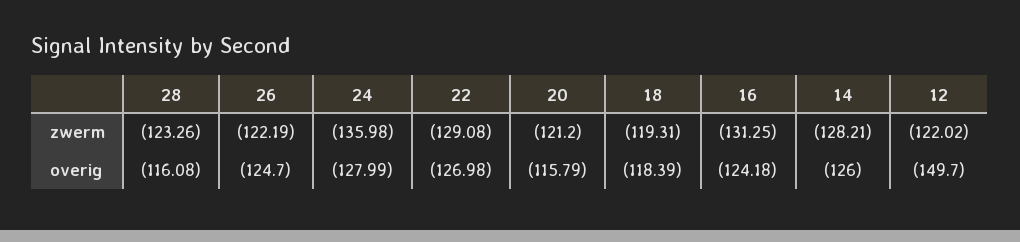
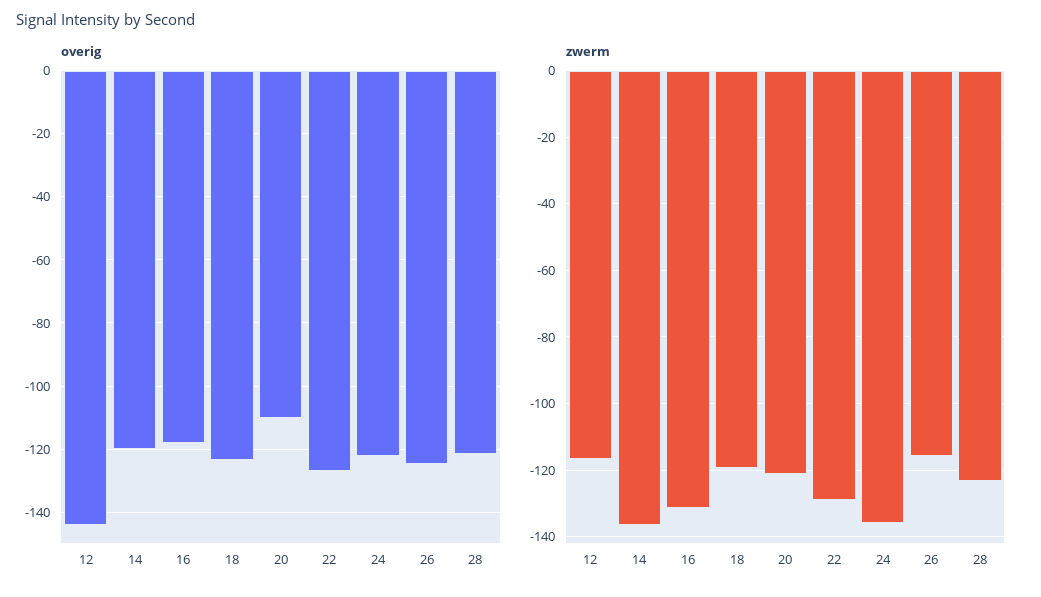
  {
    "zwerm": {
      "28": -123.26,
-     "26": -122.19,
+     "26": -116,
      "24": -135.98,
      "22": -129.08,
      "20": -121.2,
      "18": -119.31,
      "16": -131.25,
-     "14": -128.21,
+     "14": -136,
-     "12": -122.02
+     "12": -116
    },
    "overig": {
-     "28": -116.08,
+     "28": -122,
      "26": -124.7,
-     "24": -127.99,
+     "24": -122,
      "22": -126.98,
-     "20": -115.79,
+     "20": -110,
-     "18": -118.39,
+     "18": -124,
-     "16": -124.18,
+     "16": -118,
-     "14": -126,
+     "14": -120,
-     "12": -149.7
+     "12": -144
    }
  }

